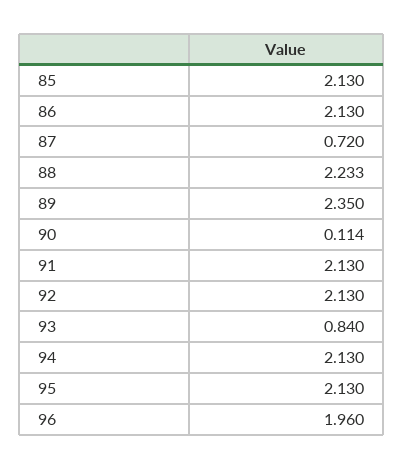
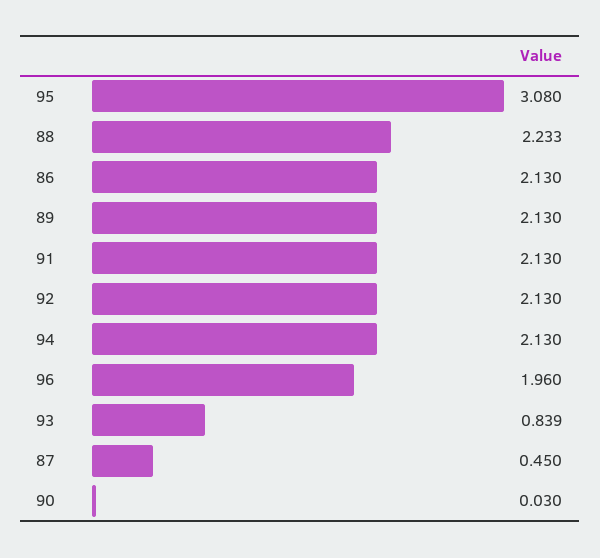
  {
-   "85": 2.13,
    "86": 2.13,
-   "87": 0.72,
+   "87": 0.45,
    "88": 2.233,
-   "89": 2.35,
+   "89": 2.13,
-   "90": 0.114,
+   "90": 0.03,
    "91": 2.13,
    "92": 2.13,
-   "93": 0.84,
+   "93": 0.839,
    "94": 2.13,
-   "95": 2.13,
+   "95": 3.08,
    "96": 1.96
  }

